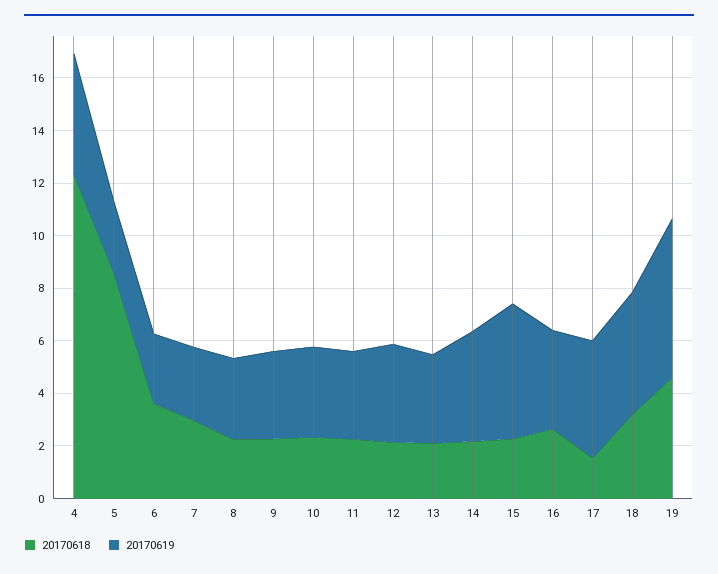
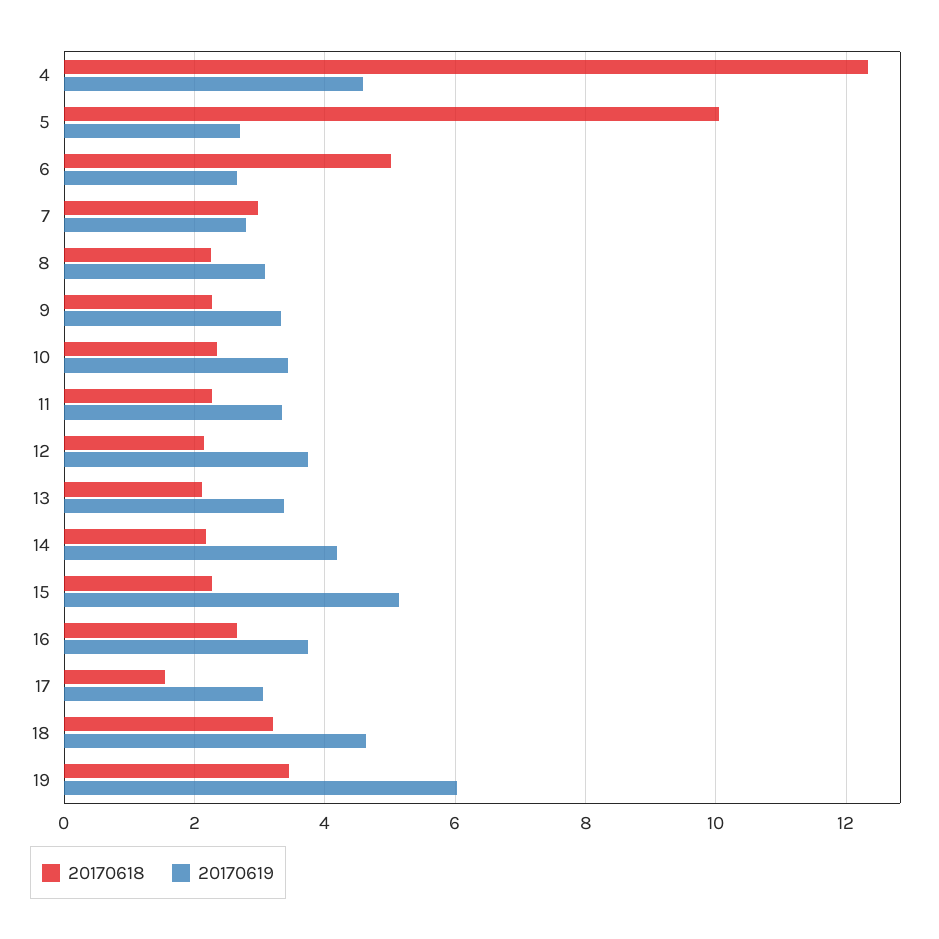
  {
    "20170618": {
      "4": 12.4,
-     "5": 8.5,
+     "5": 10,
-     "6": 3.5,
+     "6": 5,
      "7": 3,
      "8": 2.2,
      "9": 2.2,
      "10": 2.4,
      "11": 2.2,
      "12": 2.2,
      "13": 2.2,
      "14": 2.2,
      "15": 2.2,
      "16": 2.6,
      "17": 1.6,
      "18": 3.2,
-     "19": 4.5
+     "19": 3.4
    },
    "20170619": {
      "4": 4.6,
      "5": 2.8,
      "6": 2.6,
      "7": 2.8,
      "8": 3,
      "9": 3.4,
      "10": 3.4,
      "11": 3.4,
      "12": 3.8,
      "13": 3.4,
      "14": 4.2,
      "15": 5.2,
      "16": 3.8,
-     "17": 4.5,
+     "17": 3,
      "18": 4.6,
      "19": 6
    }
  }

